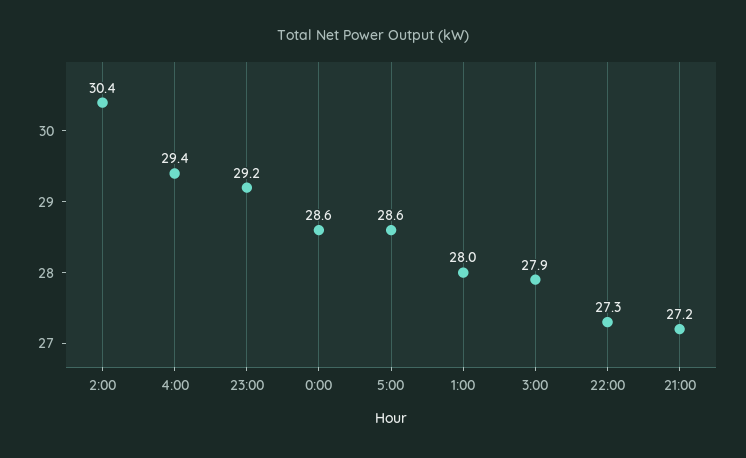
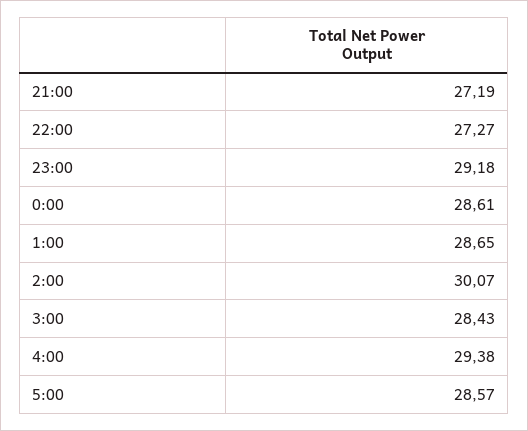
  {
-   "2:00": 30.4,
+   "2:00": 30.07,
    "4:00": 29.38,
    "23:00": 29.18,
    "0:00": 28.61,
    "5:00": 28.57,
-   "1:00": 28,
+   "1:00": 28.65,
-   "3:00": 27.9,
+   "3:00": 28.43,
    "22:00": 27.27,
    "21:00": 27.19
  }

